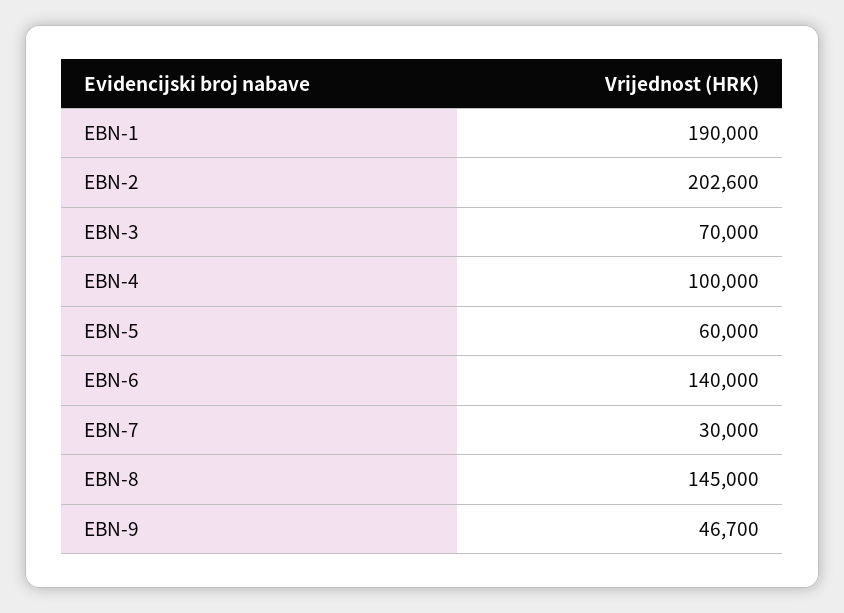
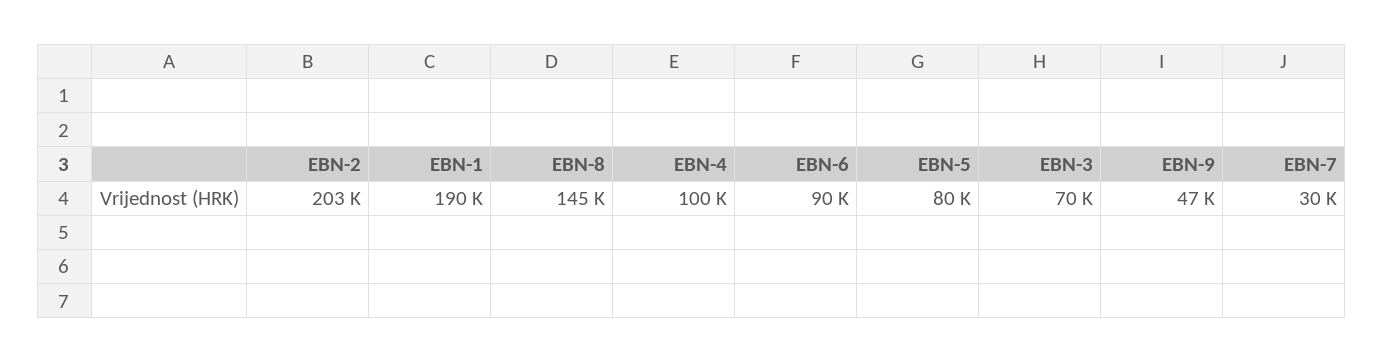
  {
    "EBN-1": 190000,
    "EBN-2": 202600,
    "EBN-3": 70000,
    "EBN-4": 100000,
-   "EBN-5": 60000,
+   "EBN-5": 80000,
-   "EBN-6": 140000,
+   "EBN-6": 90000,
    "EBN-7": 30000,
    "EBN-8": 145000,
    "EBN-9": 46700
  }

